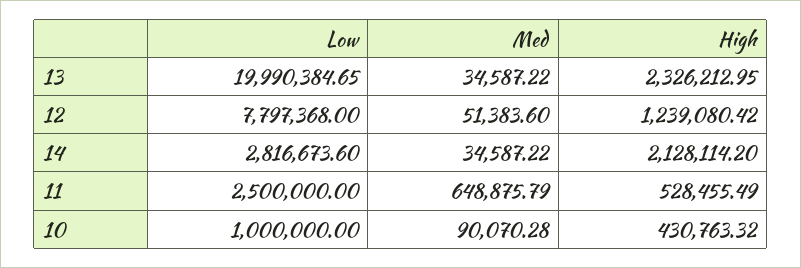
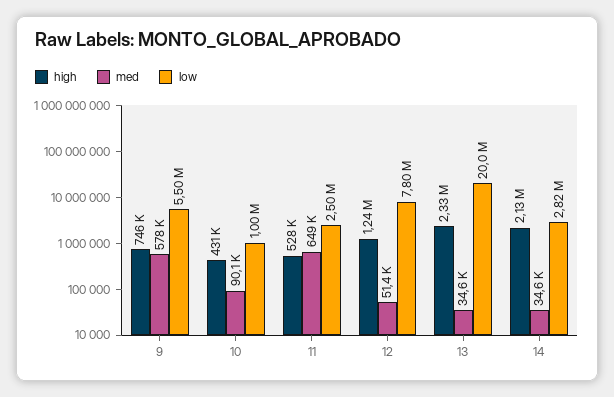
  {
    "Low": {
      "13": 19990384.65,
      "12": 7797368,
      "14": 2816673.6,
      "11": 2500000,
-     "10": 1000000
+     "10": 1000000,
+     "9": 5500000
    },
    "Med": {
      "13": 34587.22,
      "12": 51383.6,
      "14": 34587.22,
      "11": 648875.79,
-     "10": 90070.28
+     "10": 90070.28,
+     "9": 578000
    },
    "High": {
      "13": 2326212.95,
      "12": 1239080.42,
      "14": 2128114.2,
      "11": 528455.49,
-     "10": 430763.32
+     "10": 430763.32,
+     "9": 746000
    }
  }

